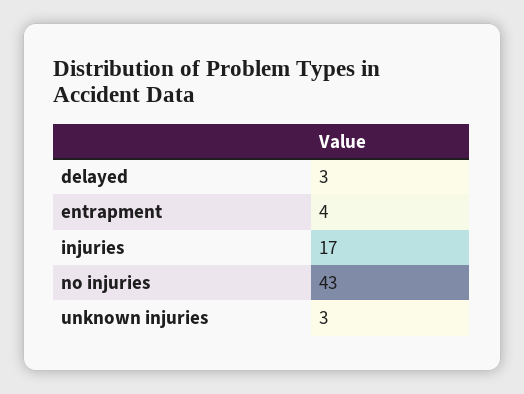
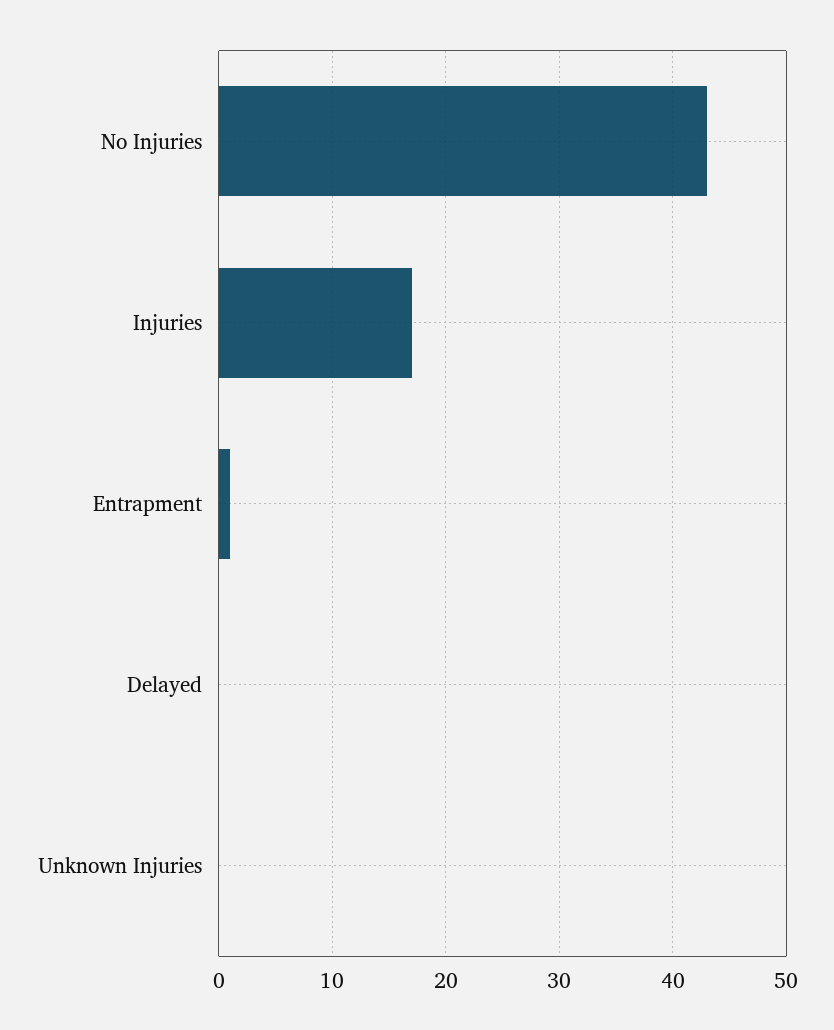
  {
-   "delayed": 3,
+   "delayed": 0,
-   "entrapment": 4,
+   "entrapment": 1,
    "injuries": 17,
    "no injuries": 43,
-   "unknown injuries": 3
+   "unknown injuries": 0
  }

